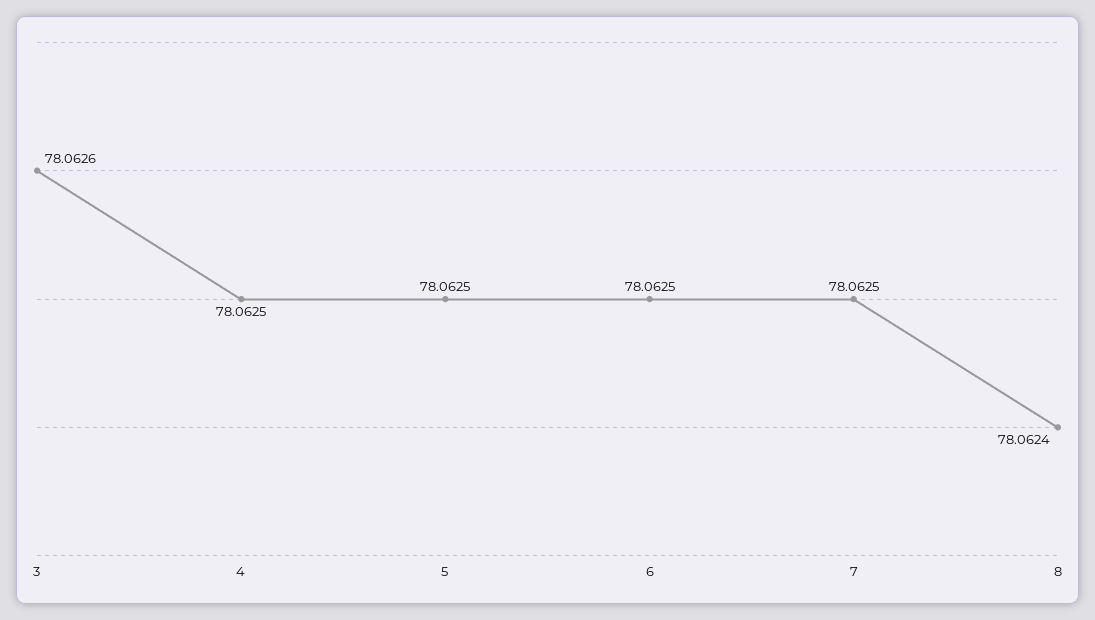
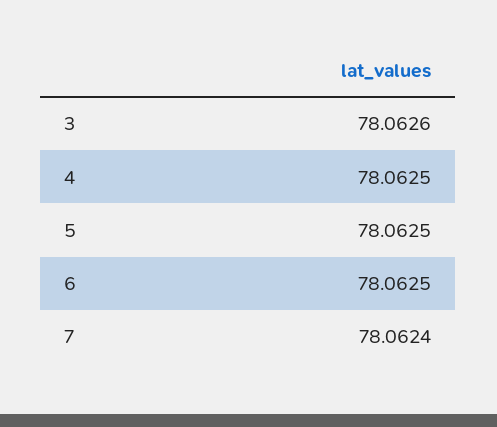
  {
    "3": 78.0626,
    "4": 78.0625,
    "5": 78.0625,
    "6": 78.0625,
-   "7": 78.0625,
+   "7": 78.0624
-   "8": 78.0624
  }

